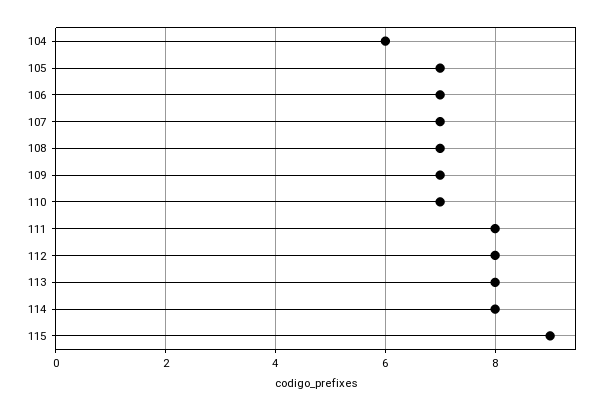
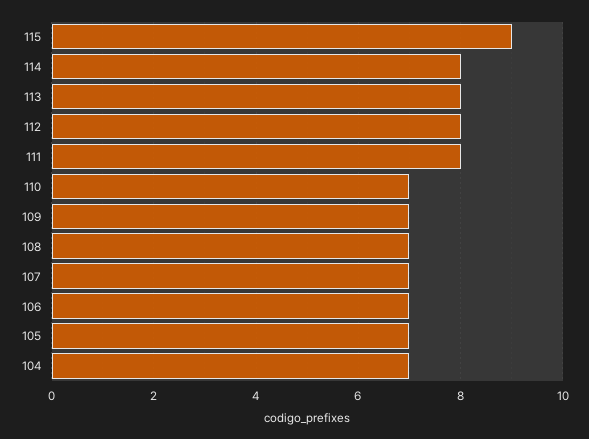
  {
-   "104": 6,
+   "104": 7,
    "105": 7,
    "106": 7,
    "107": 7,
    "108": 7,
    "109": 7,
    "110": 7,
    "111": 8,
    "112": 8,
    "113": 8,
    "114": 8,
    "115": 9
  }

